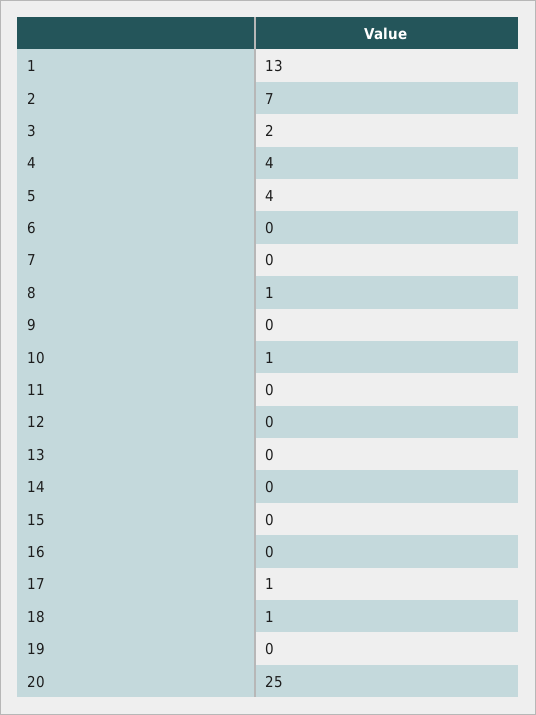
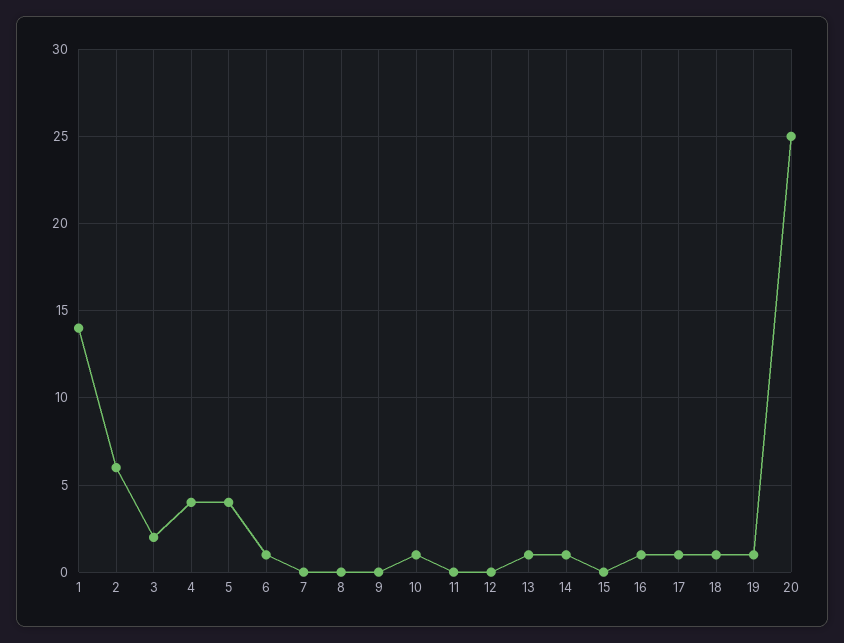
  {
-   "1": 13,
+   "1": 14,
-   "2": 7,
+   "2": 6,
    "3": 2,
    "4": 4,
    "5": 4,
-   "6": 0,
+   "6": 1,
    "7": 0,
-   "8": 1,
+   "8": 0,
    "9": 0,
    "10": 1,
    "11": 0,
    "12": 0,
-   "13": 0,
+   "13": 1,
-   "14": 0,
+   "14": 1,
    "15": 0,
-   "16": 0,
+   "16": 1,
    "17": 1,
    "18": 1,
-   "19": 0,
+   "19": 1,
    "20": 25
  }

